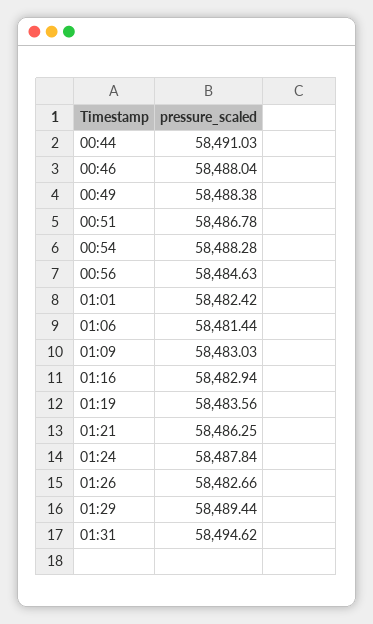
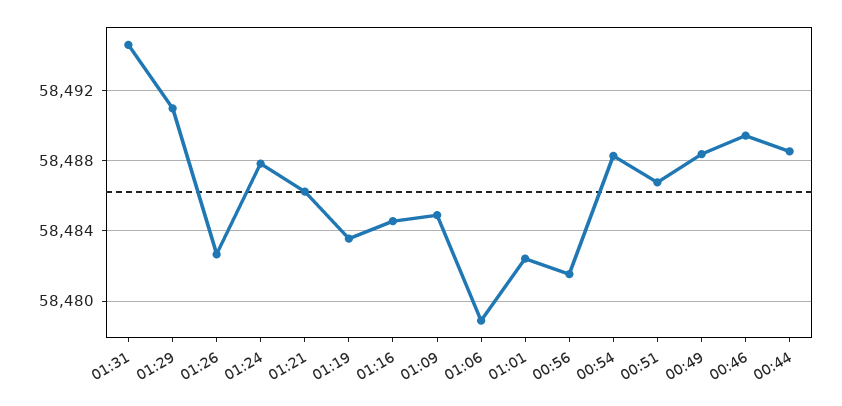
  {
-   "00:44": 58491.03,
+   "00:44": 58488.5,
-   "00:46": 58488.04,
+   "00:46": 58489.5,
    "00:49": 58488.38,
    "00:51": 58486.78,
    "00:54": 58488.28,
-   "00:56": 58484.63,
+   "00:56": 58481.5,
    "01:01": 58482.42,
-   "01:06": 58481.44,
+   "01:06": 58479,
-   "01:09": 58483.03,
+   "01:09": 58485,
-   "01:16": 58482.94,
+   "01:16": 58484.5,
    "01:19": 58483.56,
    "01:21": 58486.25,
    "01:24": 58487.84,
    "01:26": 58482.66,
-   "01:29": 58489.44,
+   "01:29": 58491,
    "01:31": 58494.62
  }

